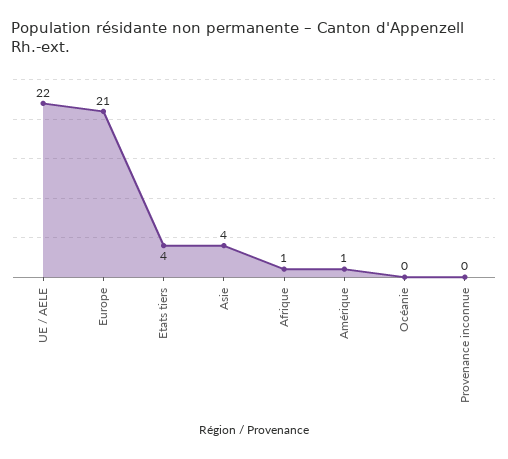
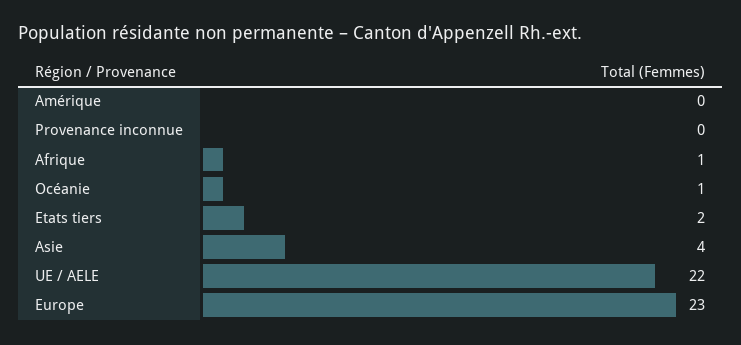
  {
    "UE / AELE": 22,
-   "Europe": 21,
+   "Europe": 23,
-   "Etats tiers": 4,
+   "Etats tiers": 2,
    "Asie": 4,
    "Afrique": 1,
-   "Amérique": 1,
+   "Amérique": 0,
-   "Océanie": 0,
+   "Océanie": 1,
    "Provenance inconnue": 0
  }

